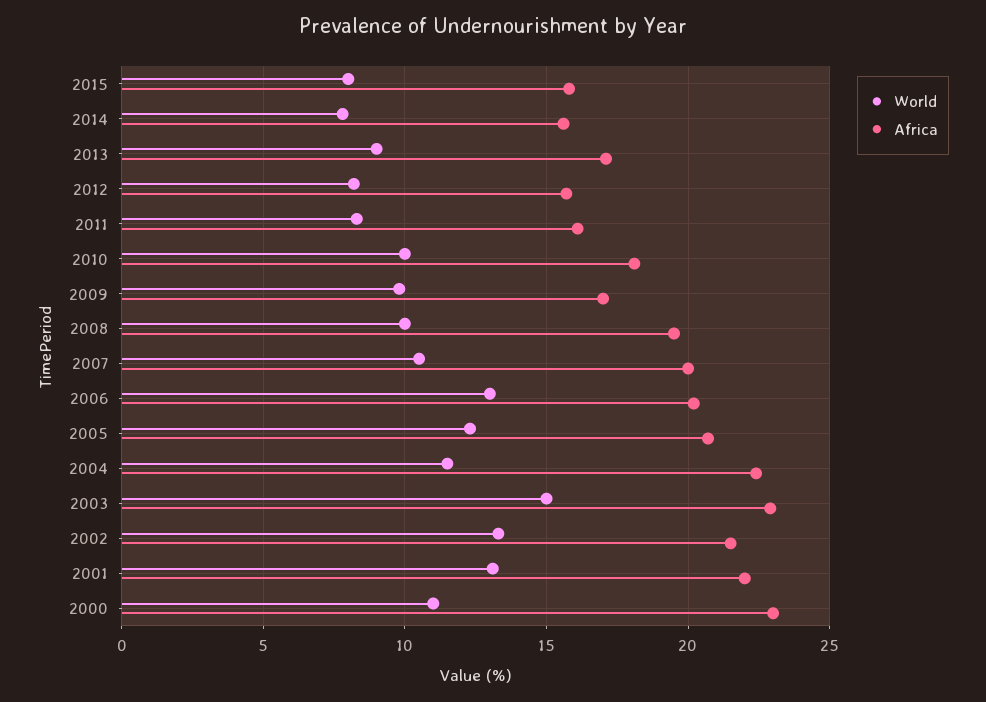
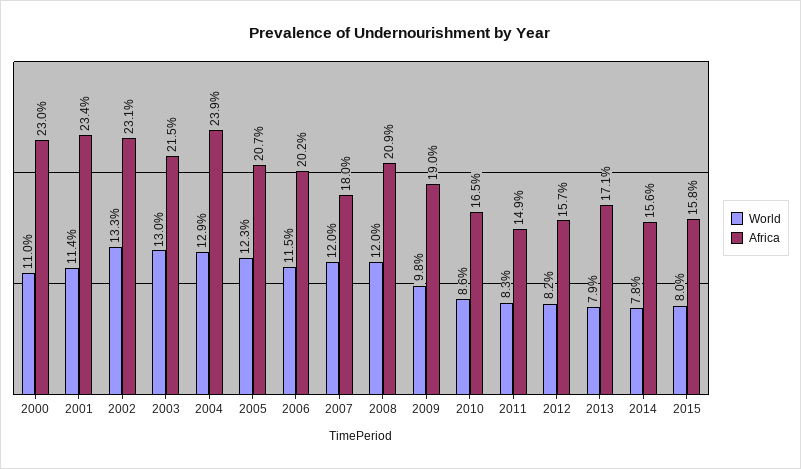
  {
    "World": {
      "2015": 8,
      "2014": 7.8,
-     "2013": 9,
+     "2013": 7.9,
      "2012": 8.2,
      "2011": 8.3,
-     "2010": 10,
+     "2010": 8.6,
      "2009": 9.8,
-     "2008": 10,
+     "2008": 12,
-     "2007": 10.5,
+     "2007": 12,
-     "2006": 13,
+     "2006": 11.5,
      "2005": 12.3,
-     "2004": 11.5,
+     "2004": 12.9,
-     "2003": 15,
+     "2003": 13,
      "2002": 13.3,
-     "2001": 13,
+     "2001": 11.4,
      "2000": 11
    },
    "Africa": {
      "2015": 15.8,
      "2014": 15.6,
      "2013": 17.1,
      "2012": 15.7,
-     "2011": 16,
+     "2011": 14.9,
-     "2010": 18,
+     "2010": 16.5,
-     "2009": 17,
+     "2009": 19,
-     "2008": 19.5,
+     "2008": 20.9,
-     "2007": 20,
+     "2007": 18,
      "2006": 20.2,
      "2005": 20.7,
-     "2004": 22.5,
+     "2004": 23.9,
-     "2003": 23,
+     "2003": 21.5,
-     "2002": 21.5,
+     "2002": 23.1,
-     "2001": 22,
+     "2001": 23.4,
      "2000": 23
    }
  }

